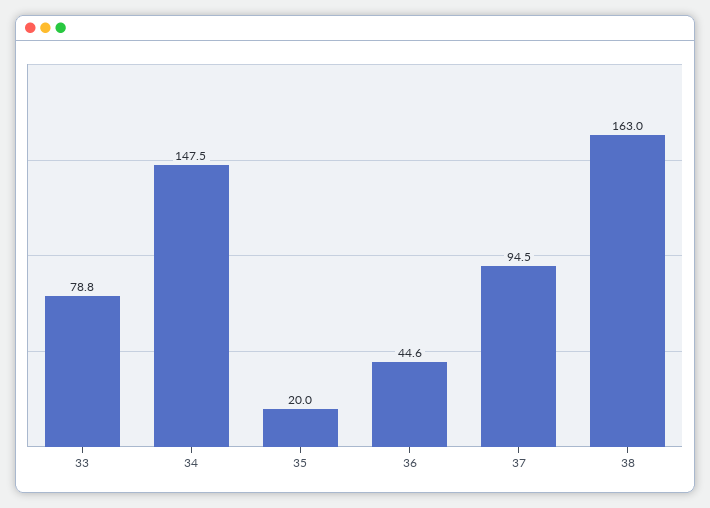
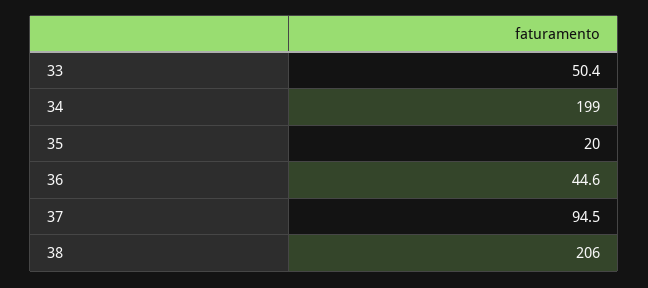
  {
-   "33": 78.8,
+   "33": 50.4,
-   "34": 147.5,
+   "34": 199,
    "35": 20,
    "36": 44.6,
    "37": 94.5,
-   "38": 163
+   "38": 206
  }

